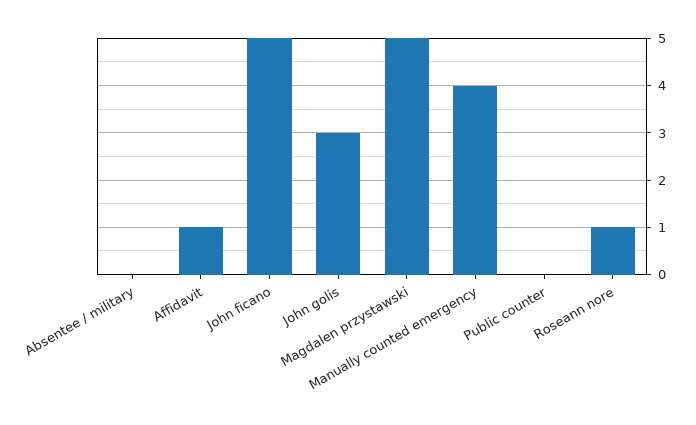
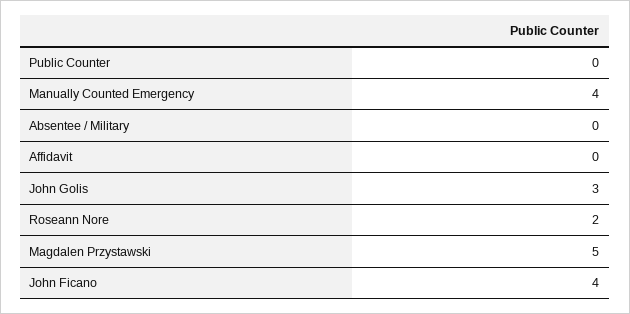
  {
    "Absentee / military": 0,
-   "Affidavit": 1,
+   "Affidavit": 0,
-   "John ficano": 5,
+   "John ficano": 4,
    "John golis": 3,
    "Magdalen przystawski": 5,
    "Manually counted emergency": 4,
    "Public counter": 0,
-   "Roseann nore": 1
+   "Roseann nore": 2
  }

